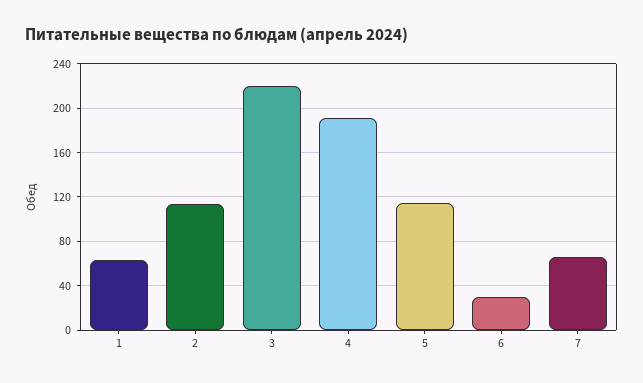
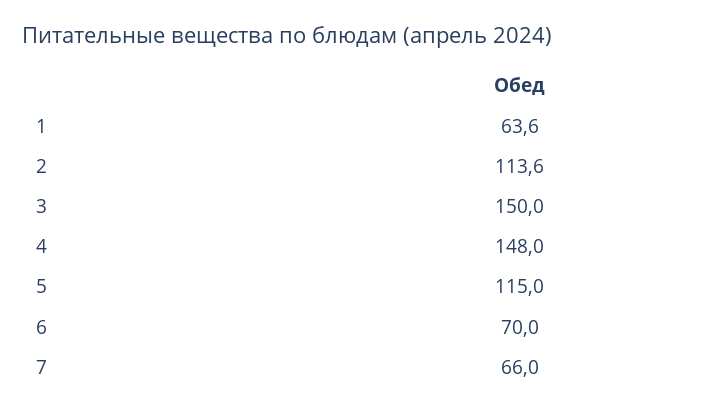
  {
    "1": 63.6,
    "2": 113.6,
-   "3": 220,
+   "3": 150,
-   "4": 190,
+   "4": 148,
    "5": 115,
-   "6": 30,
+   "6": 70,
    "7": 66
  }

